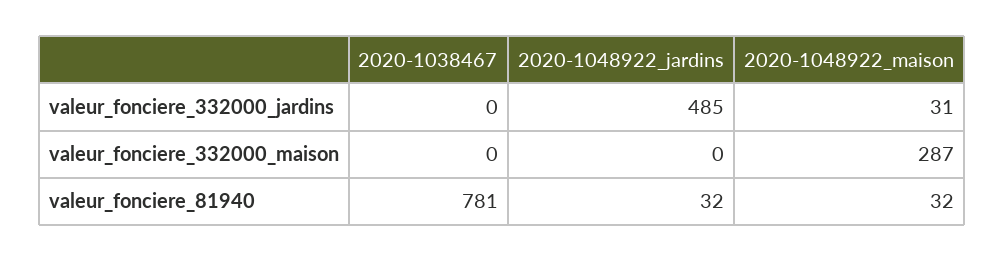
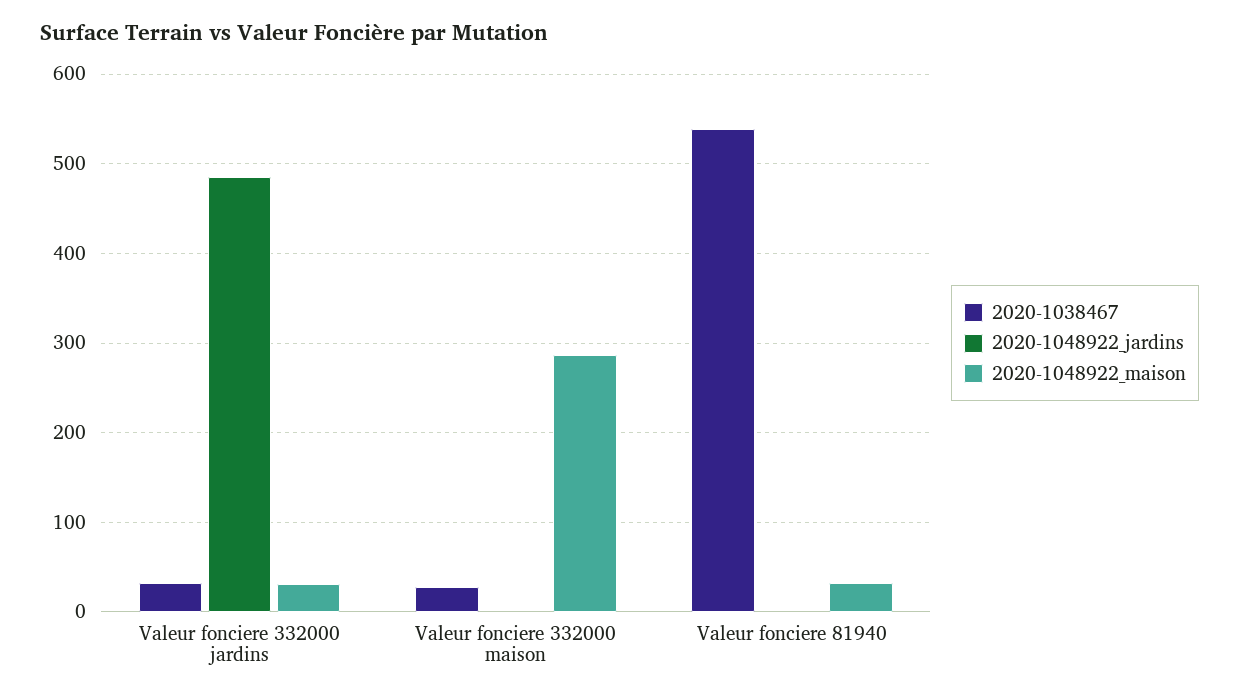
  {
    "2020-1038467": {
-     "valeur_fonciere_332000_jardins": 0,
+     "valeur_fonciere_332000_jardins": 30,
-     "valeur_fonciere_332000_maison": 0,
+     "valeur_fonciere_332000_maison": 30,
-     "valeur_fonciere_81940": 781
+     "valeur_fonciere_81940": 540
    },
    "2020-1048922_jardins": {
      "valeur_fonciere_332000_jardins": 485,
      "valeur_fonciere_332000_maison": 0,
-     "valeur_fonciere_81940": 32
+     "valeur_fonciere_81940": 0
    },
    "2020-1048922_maison": {
      "valeur_fonciere_332000_jardins": 31,
      "valeur_fonciere_332000_maison": 287,
      "valeur_fonciere_81940": 32
    }
  }

